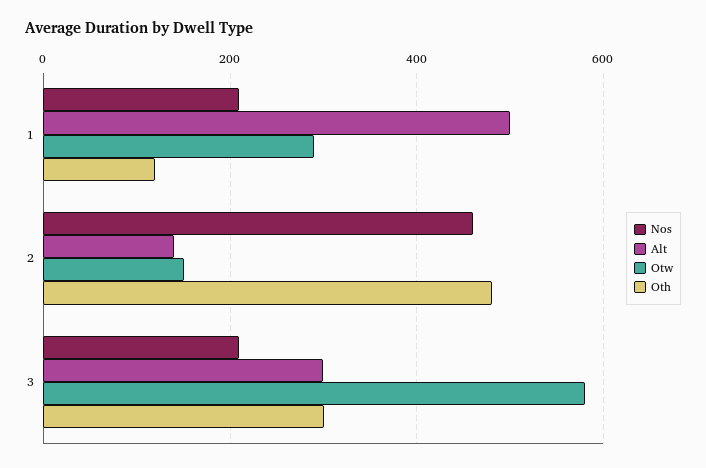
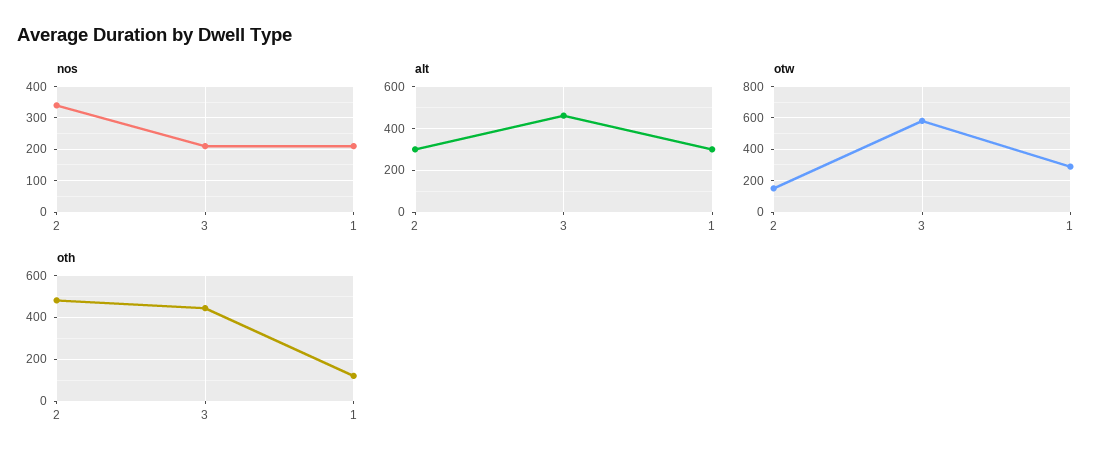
  {
    "Nos": {
      "1": 220,
-     "2": 460,
+     "2": 340,
      "3": 220
    },
    "Alt": {
-     "1": 500,
+     "1": 300,
-     "2": 140,
+     "2": 300,
-     "3": 300
+     "3": 450
    },
    "Otw": {
      "1": 300,
      "2": 160,
      "3": 580
    },
    "Oth": {
      "1": 120,
      "2": 480,
-     "3": 300
+     "3": 450
    }
  }

